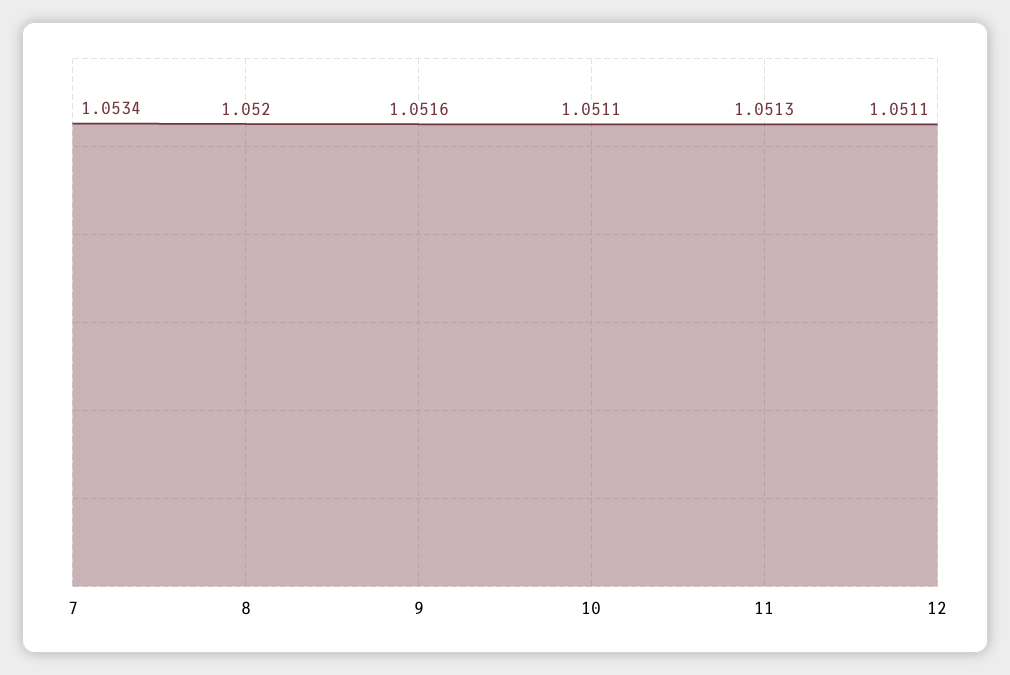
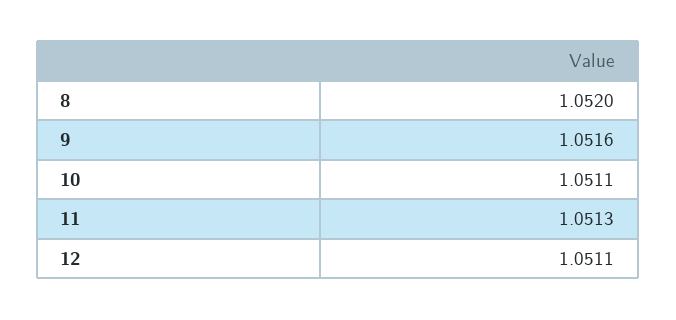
  {
-   "7": 1.0534,
    "8": 1.052,
    "9": 1.0516,
    "10": 1.0511,
    "11": 1.0513,
    "12": 1.0511
  }

